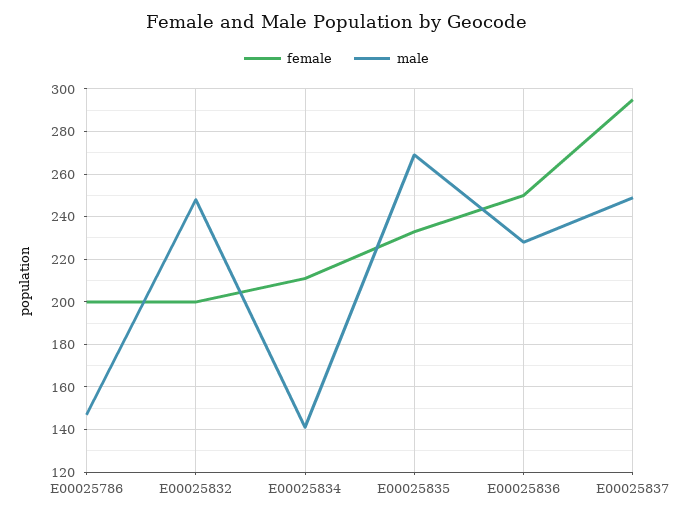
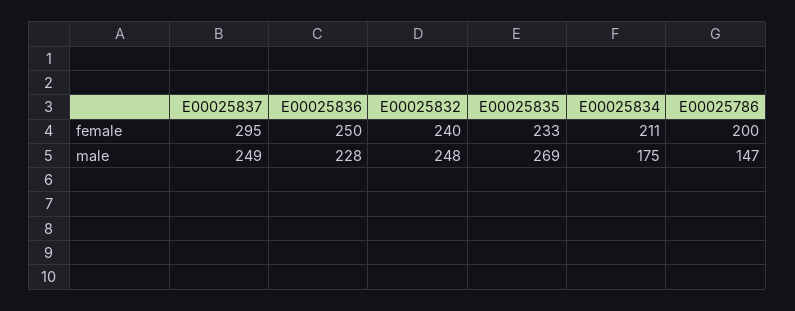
  {
    "female": {
      "E00025786": 200,
-     "E00025832": 200,
+     "E00025832": 240,
      "E00025834": 211,
      "E00025835": 233,
      "E00025836": 250,
      "E00025837": 295
    },
    "male": {
      "E00025786": 147,
      "E00025832": 248,
-     "E00025834": 140,
+     "E00025834": 175,
      "E00025835": 269,
      "E00025836": 228,
      "E00025837": 249
    }
  }

